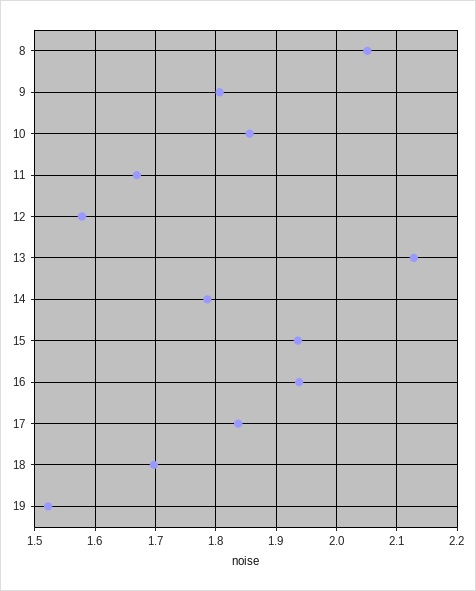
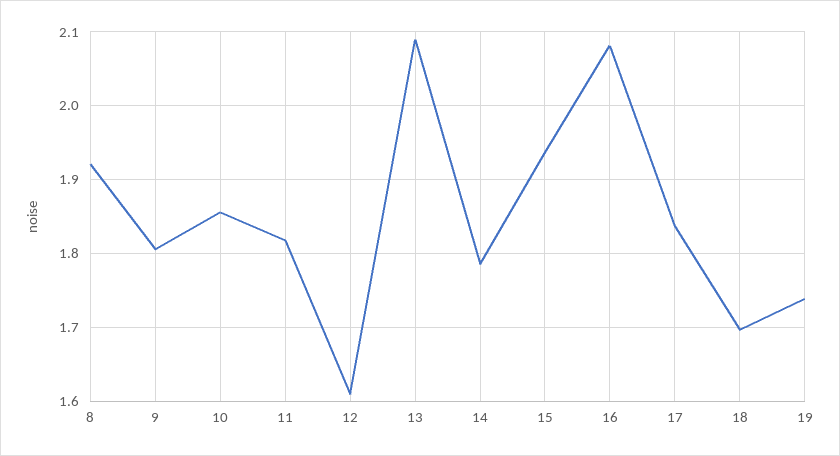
  {
-   "8": 2.05,
+   "8": 1.92,
    "9": 1.81,
    "10": 1.86,
-   "11": 1.67,
+   "11": 1.82,
-   "12": 1.58,
+   "12": 1.61,
-   "13": 2.13,
+   "13": 2.09,
    "14": 1.79,
    "15": 1.94,
-   "16": 1.94,
+   "16": 2.08,
    "17": 1.84,
    "18": 1.7,
-   "19": 1.52
+   "19": 1.74
  }

